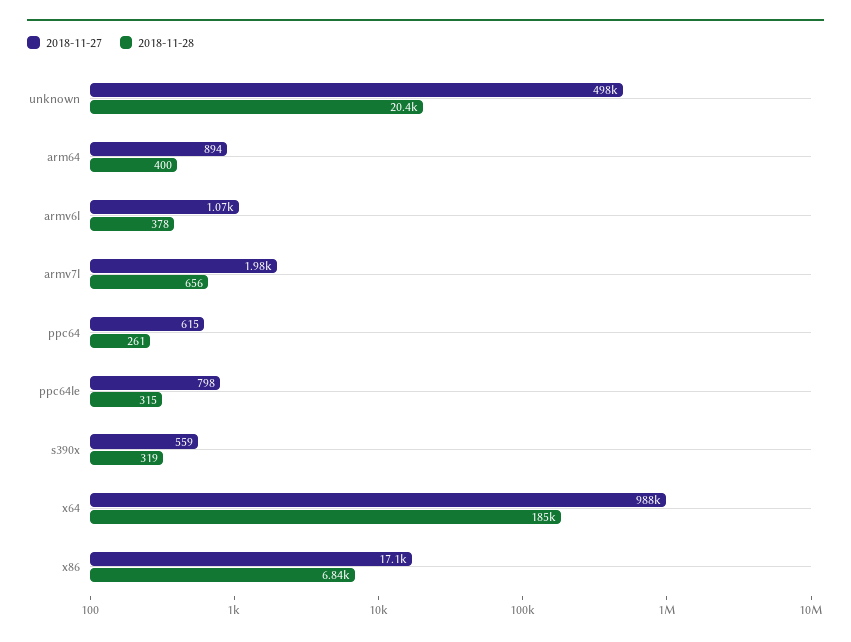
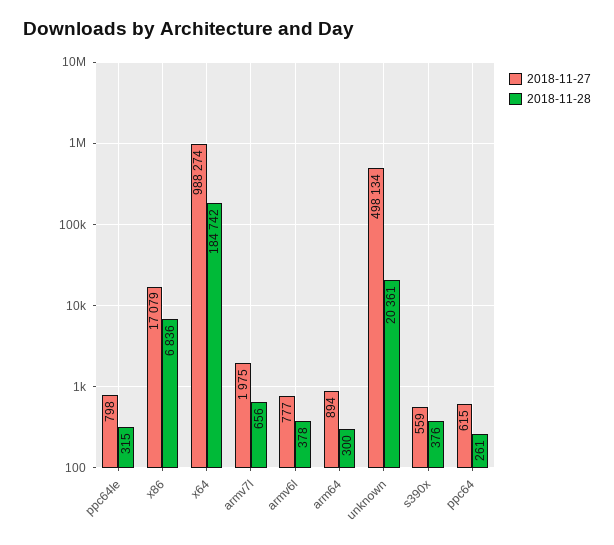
  {
    "2018-11-27": {
      "unknown": 498134,
      "arm64": 894,
-     "armv6l": 1070,
+     "armv6l": 777,
      "armv7l": 1975,
      "ppc64": 615,
      "ppc64le": 798,
      "s390x": 559,
      "x64": 988274,
      "x86": 17079
    },
    "2018-11-28": {
      "unknown": 20361,
-     "arm64": 400,
+     "arm64": 300,
      "armv6l": 378,
      "armv7l": 656,
      "ppc64": 261,
      "ppc64le": 315,
-     "s390x": 319,
+     "s390x": 376,
      "x64": 184742,
      "x86": 6836
    }
  }

